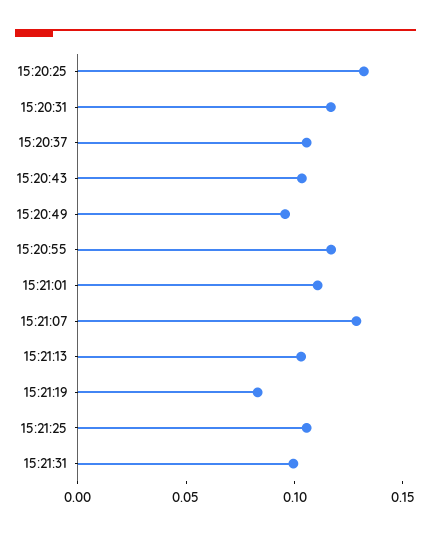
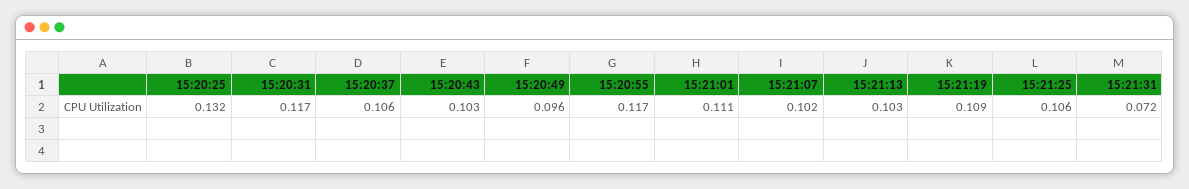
  {
    "15:20:25": 0.132,
    "15:20:31": 0.117,
    "15:20:37": 0.106,
    "15:20:43": 0.103,
    "15:20:49": 0.096,
    "15:20:55": 0.117,
    "15:21:01": 0.111,
-   "15:21:07": 0.13,
+   "15:21:07": 0.102,
    "15:21:13": 0.103,
-   "15:21:19": 0.08,
+   "15:21:19": 0.109,
    "15:21:25": 0.106,
-   "15:21:31": 0.1
+   "15:21:31": 0.072
  }

